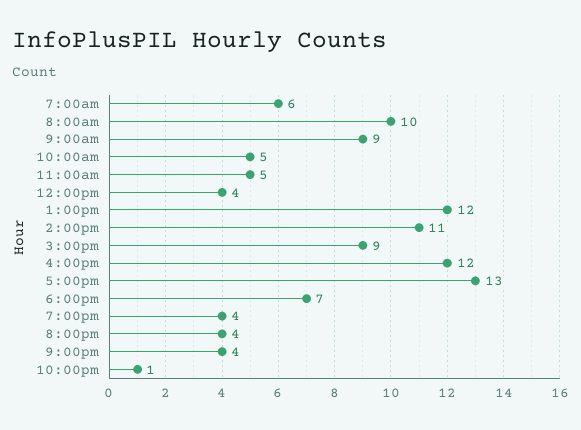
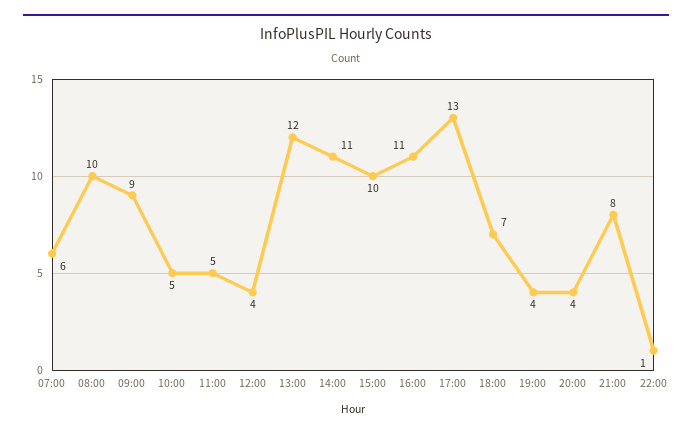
  {
    "7:00am": 6,
    "8:00am": 10,
    "9:00am": 9,
    "10:00am": 5,
    "11:00am": 5,
    "12:00pm": 4,
    "1:00pm": 12,
    "2:00pm": 11,
-   "3:00pm": 9,
+   "3:00pm": 10,
-   "4:00pm": 12,
+   "4:00pm": 11,
    "5:00pm": 13,
    "6:00pm": 7,
    "7:00pm": 4,
    "8:00pm": 4,
-   "9:00pm": 4,
+   "9:00pm": 8,
    "10:00pm": 1
  }

